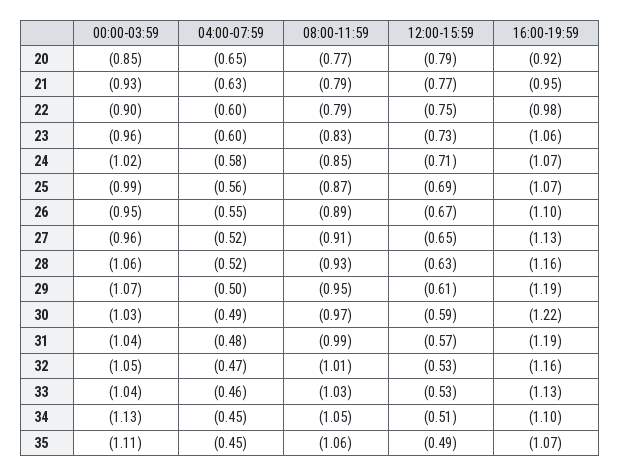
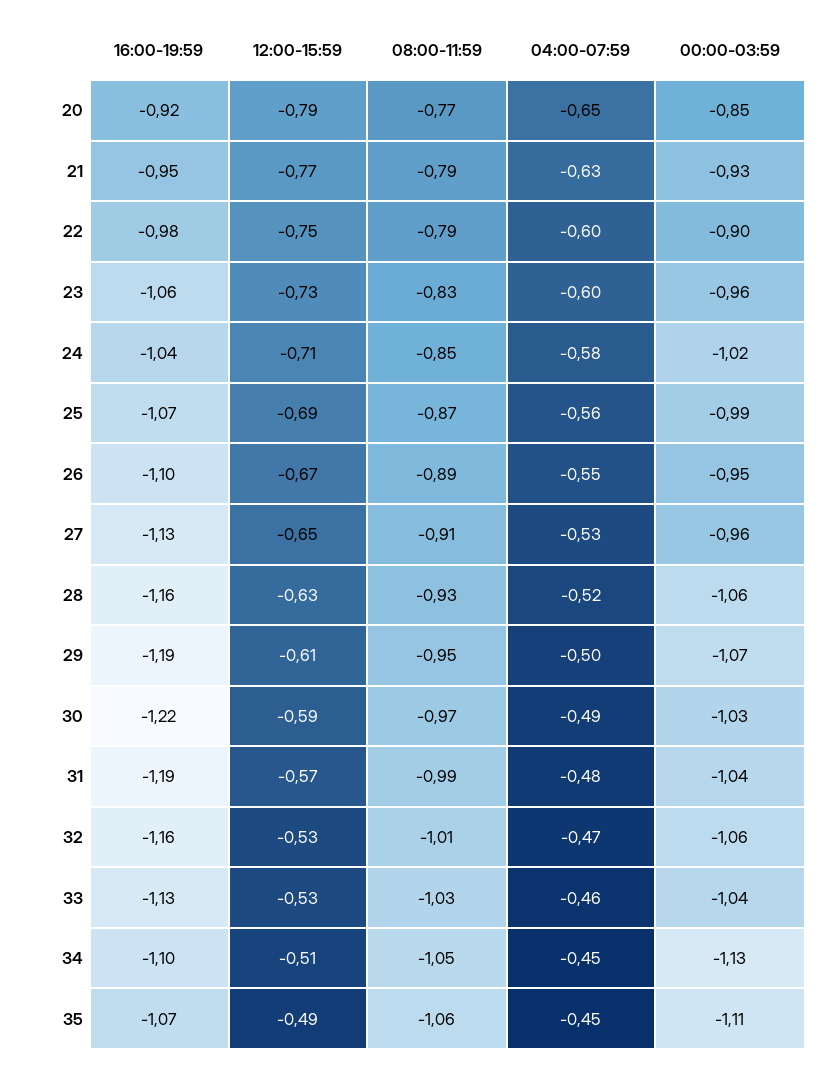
  {
    "00:00-03:59": {
      "20": -0.85,
      "21": -0.93,
      "22": -0.9,
      "23": -0.96,
      "24": -1.02,
      "25": -0.99,
      "26": -0.95,
      "27": -0.96,
      "28": -1.06,
      "29": -1.07,
      "30": -1.03,
      "31": -1.04,
-     "32": -1.05,
+     "32": -1.06,
      "33": -1.04,
      "34": -1.13,
      "35": -1.11
    },
    "04:00-07:59": {
      "20": -0.65,
      "21": -0.63,
      "22": -0.6,
      "23": -0.6,
      "24": -0.58,
      "25": -0.56,
      "26": -0.55,
-     "27": -0.52,
+     "27": -0.53,
      "28": -0.52,
      "29": -0.5,
      "30": -0.49,
      "31": -0.48,
      "32": -0.47,
      "33": -0.46,
      "34": -0.45,
      "35": -0.45
    },
    "08:00-11:59": {
      "20": -0.77,
      "21": -0.79,
      "22": -0.79,
      "23": -0.83,
      "24": -0.85,
      "25": -0.87,
      "26": -0.89,
      "27": -0.91,
      "28": -0.93,
      "29": -0.95,
      "30": -0.97,
      "31": -0.99,
      "32": -1.01,
      "33": -1.03,
      "34": -1.05,
      "35": -1.06
    },
    "12:00-15:59": {
      "20": -0.79,
      "21": -0.77,
      "22": -0.75,
      "23": -0.73,
      "24": -0.71,
      "25": -0.69,
      "26": -0.67,
      "27": -0.65,
      "28": -0.63,
      "29": -0.61,
      "30": -0.59,
      "31": -0.57,
      "32": -0.53,
      "33": -0.53,
      "34": -0.51,
      "35": -0.49
    },
    "16:00-19:59": {
      "20": -0.92,
      "21": -0.95,
      "22": -0.98,
      "23": -1.06,
-     "24": -1.07,
+     "24": -1.04,
      "25": -1.07,
      "26": -1.1,
      "27": -1.13,
      "28": -1.16,
      "29": -1.19,
      "30": -1.22,
      "31": -1.19,
      "32": -1.16,
      "33": -1.13,
      "34": -1.1,
      "35": -1.07
    }
  }

